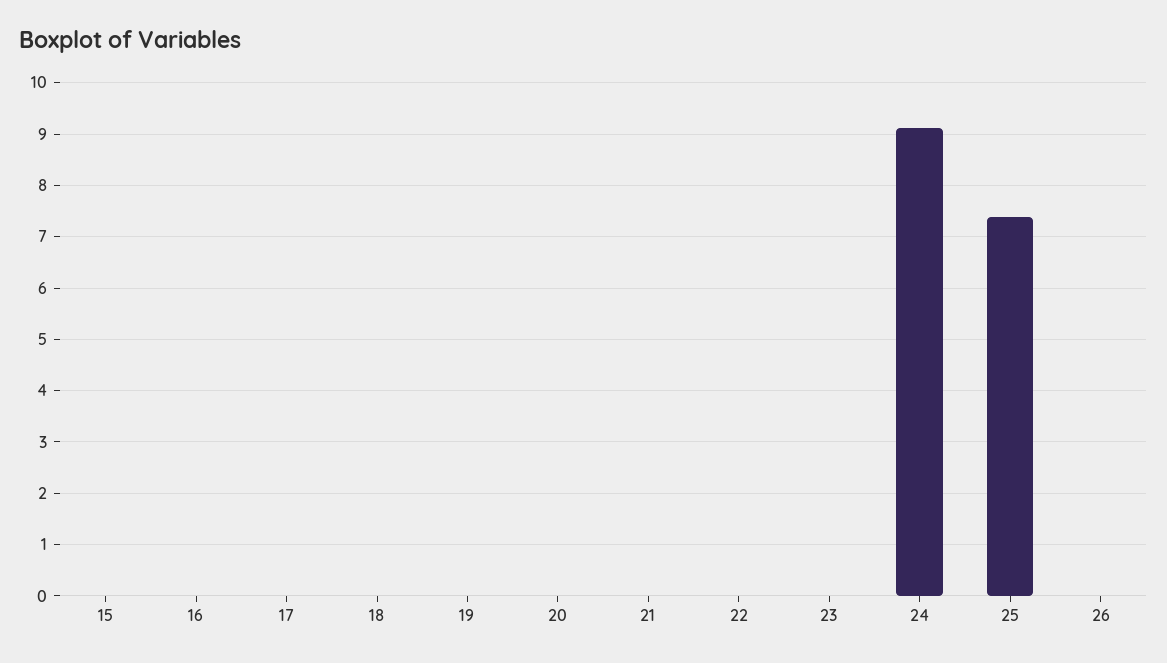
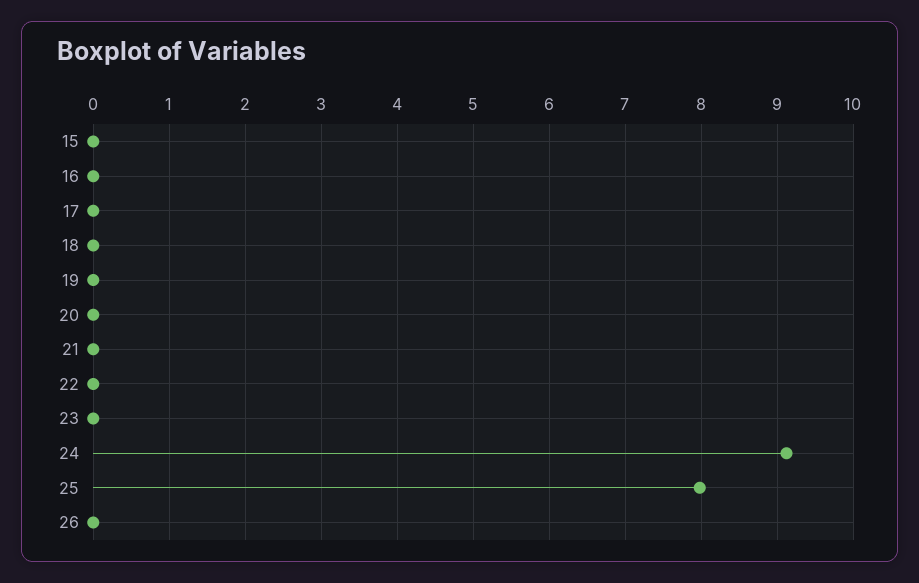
  {
    "15": 0,
    "16": 0,
    "17": 0,
    "18": 0,
    "19": 0,
    "20": 0,
    "21": 0,
    "22": 0,
    "23": 0,
    "24": 9.1,
-   "25": 7.4,
+   "25": 8,
    "26": 0
  }

